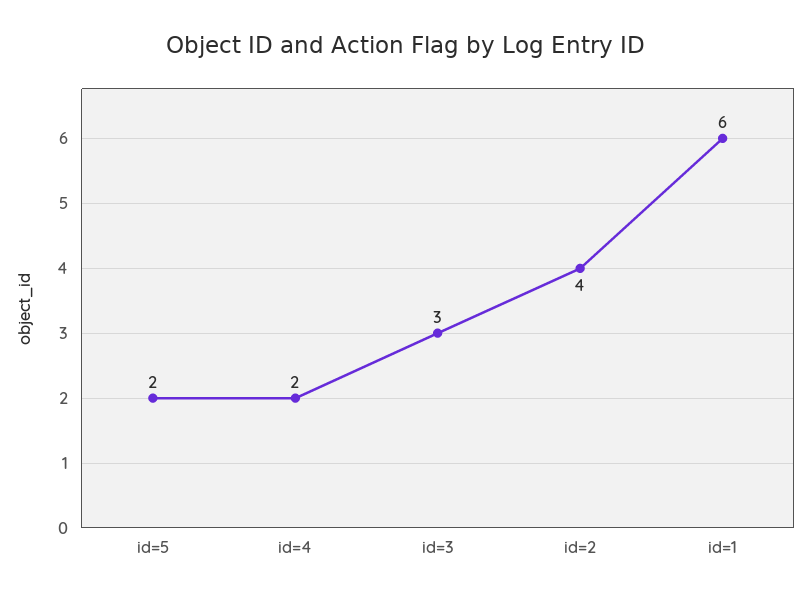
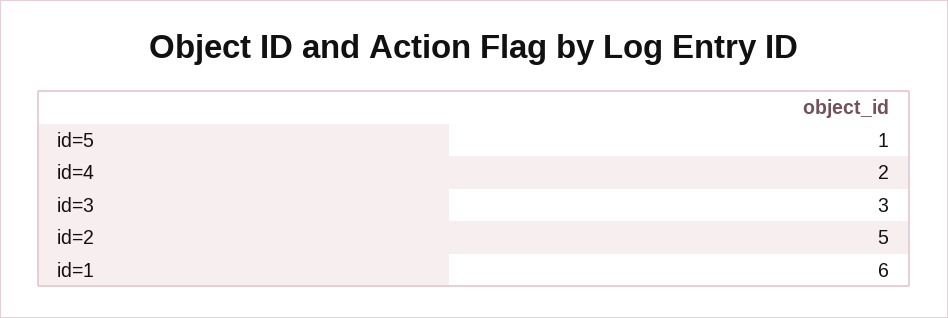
  {
-   "id=5": 2,
+   "id=5": 1,
    "id=4": 2,
    "id=3": 3,
-   "id=2": 4,
+   "id=2": 5,
    "id=1": 6
  }

